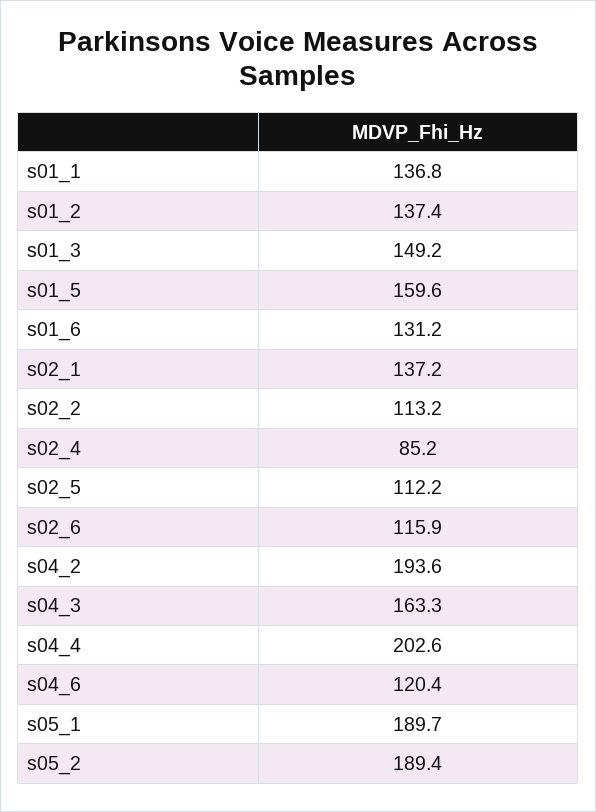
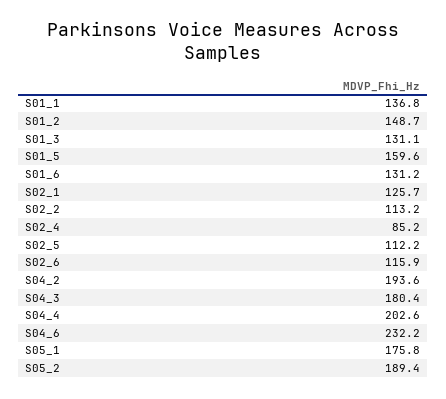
  {
    "s01_1": 136.8,
-   "s01_2": 137.4,
+   "s01_2": 148.7,
-   "s01_3": 149.2,
+   "s01_3": 131.1,
    "s01_5": 159.6,
    "s01_6": 131.2,
-   "s02_1": 137.2,
+   "s02_1": 125.7,
    "s02_2": 113.2,
    "s02_4": 85.2,
    "s02_5": 112.2,
    "s02_6": 115.9,
    "s04_2": 193.6,
-   "s04_3": 163.3,
+   "s04_3": 180.4,
    "s04_4": 202.6,
-   "s04_6": 120.4,
+   "s04_6": 232.2,
-   "s05_1": 189.7,
+   "s05_1": 175.8,
    "s05_2": 189.4
  }

